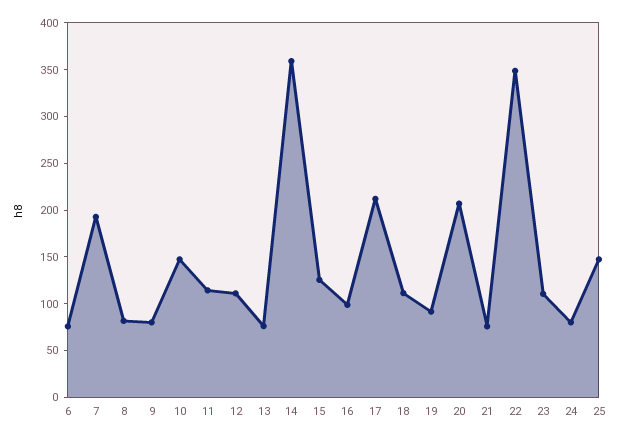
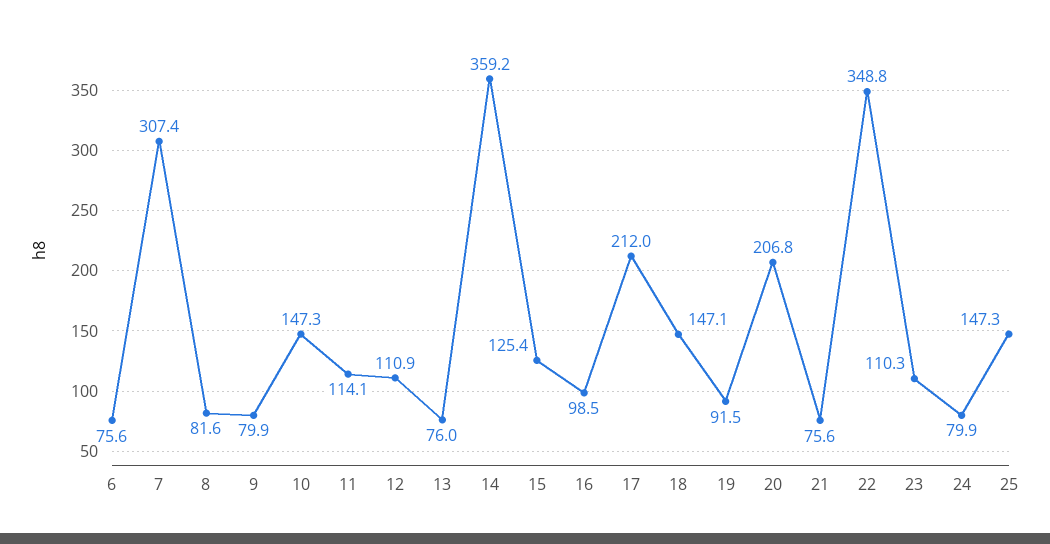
  {
    "6": 75.6,
-   "7": 190,
+   "7": 307.4,
    "8": 81.6,
    "9": 79.9,
    "10": 147.3,
    "11": 114.1,
    "12": 110.9,
    "13": 76,
    "14": 359.2,
    "15": 125.4,
    "16": 98.5,
    "17": 212,
-   "18": 110,
+   "18": 147.1,
    "19": 91.5,
    "20": 206.8,
    "21": 75.6,
    "22": 348.8,
    "23": 110.3,
    "24": 79.9,
    "25": 147.3
  }

